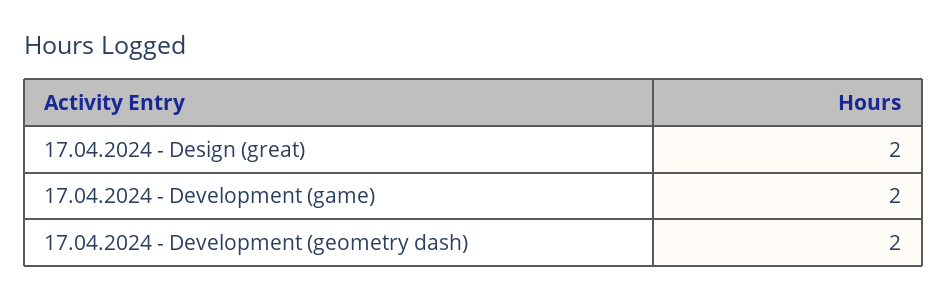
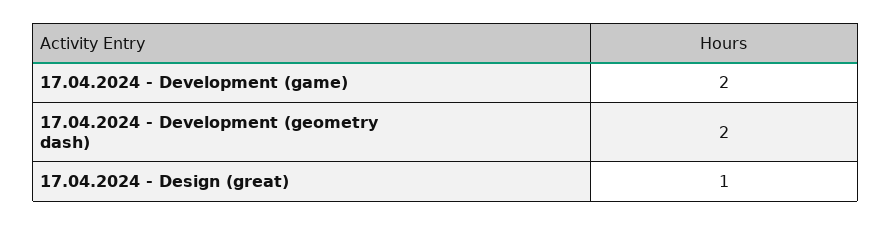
  {
-   "17.04.2024 - Design (great)": 2,
+   "17.04.2024 - Design (great)": 1,
    "17.04.2024 - Development (game)": 2,
    "17.04.2024 - Development (geometry dash)": 2
  }

